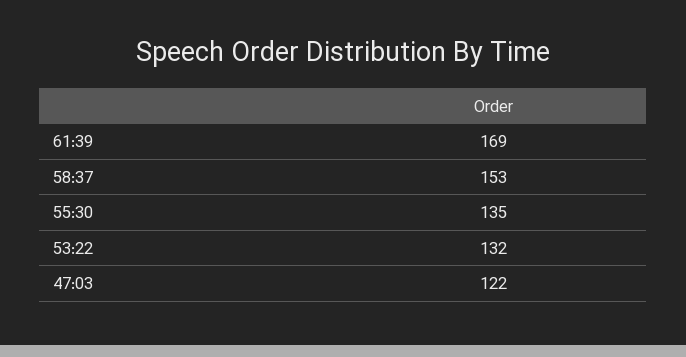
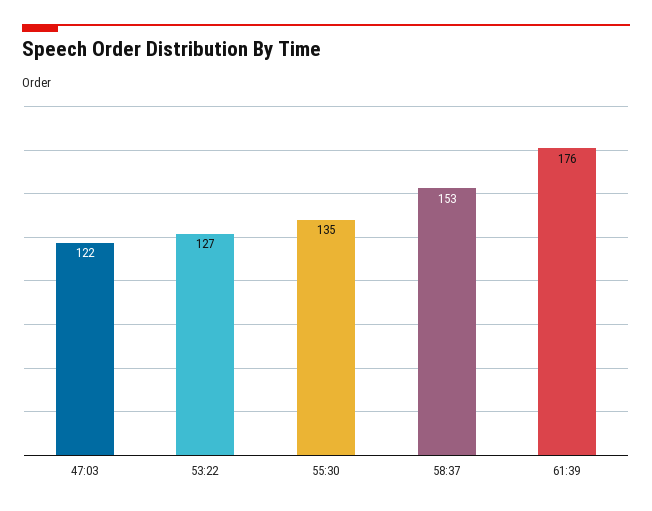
  {
-   "61:39": 169,
+   "61:39": 176,
    "58:37": 153,
    "55:30": 135,
-   "53:22": 132,
+   "53:22": 127,
    "47:03": 122
  }

